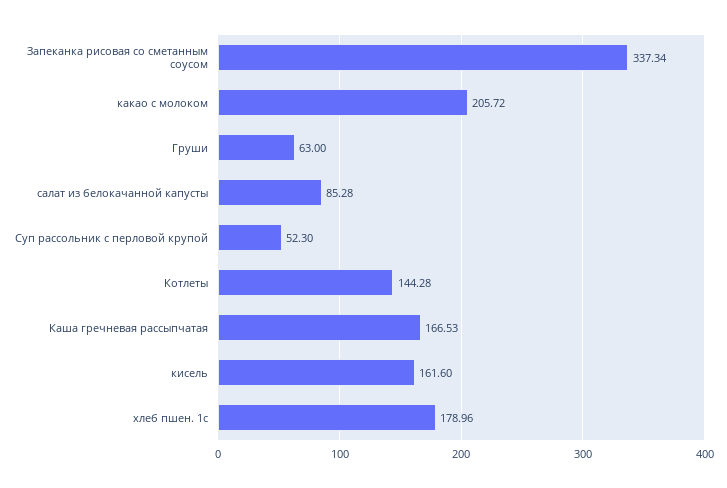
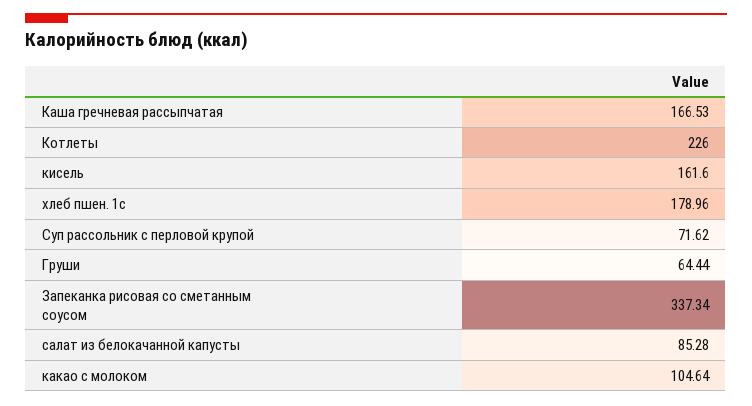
  {
    "Запеканка рисовая со сметанным соусом": 337.34,
-   "какао с молоком": 205.72,
+   "какао с молоком": 104.64,
-   "Груши": 63,
+   "Груши": 64.44,
    "салат из белокачанной капусты": 85.28,
-   "Суп рассольник с перловой крупой": 52.3,
+   "Суп рассольник с перловой крупой": 71.62,
-   "Котлеты": 144.28,
+   "Котлеты": 226,
    "Каша гречневая рассыпчатая": 166.53,
    "кисель": 161.6,
    "хлеб пшен. 1с": 178.96
  }

